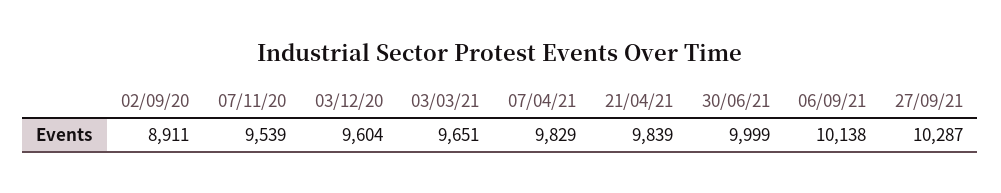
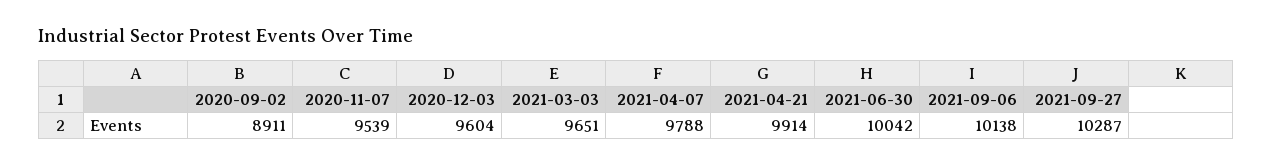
  {
    "02/09/20": 8911,
    "07/11/20": 9539,
    "03/12/20": 9604,
    "03/03/21": 9651,
-   "07/04/21": 9829,
+   "07/04/21": 9788,
-   "21/04/21": 9839,
+   "21/04/21": 9914,
-   "30/06/21": 9999,
+   "30/06/21": 10042,
    "06/09/21": 10138,
    "27/09/21": 10287
  }

